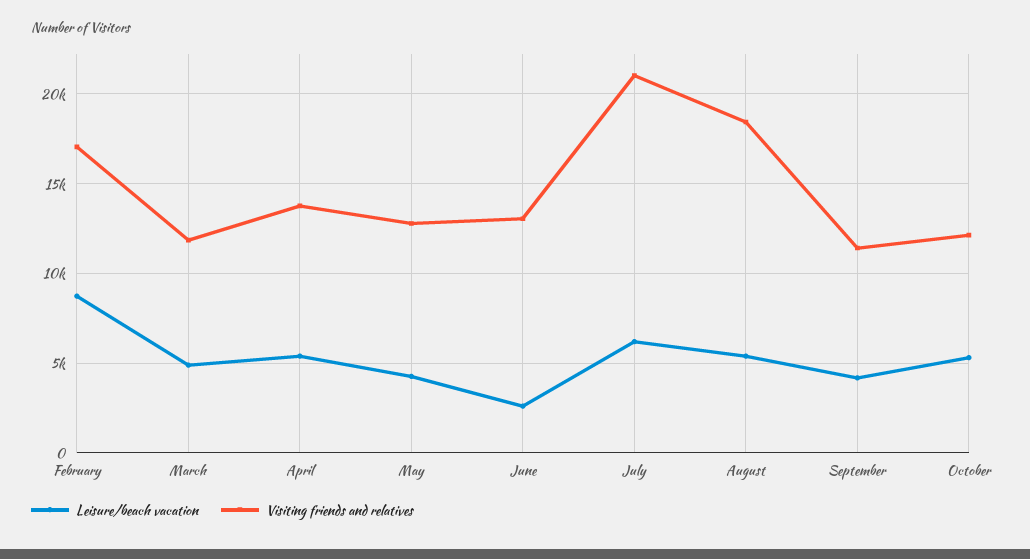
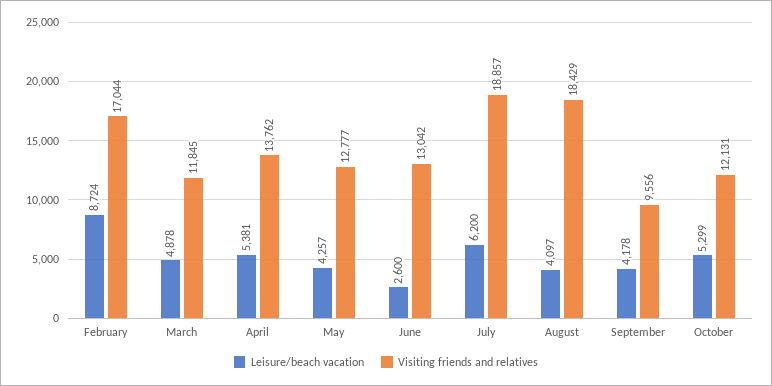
  {
    "Leisure/beach vacation": {
      "February": 8724,
      "March": 4878,
      "April": 5381,
      "May": 4257,
      "June": 2600,
      "July": 6200,
-     "August": 5500,
+     "August": 4097,
      "September": 4178,
      "October": 5299
    },
    "Visiting friends and relatives": {
      "February": 17044,
      "March": 11845,
      "April": 13762,
      "May": 12777,
      "June": 13042,
-     "July": 21000,
+     "July": 18857,
      "August": 18429,
-     "September": 11500,
+     "September": 9556,
      "October": 12131
    }
  }

